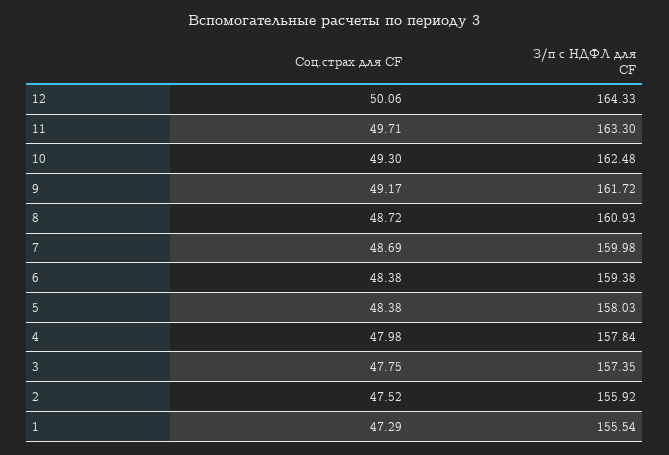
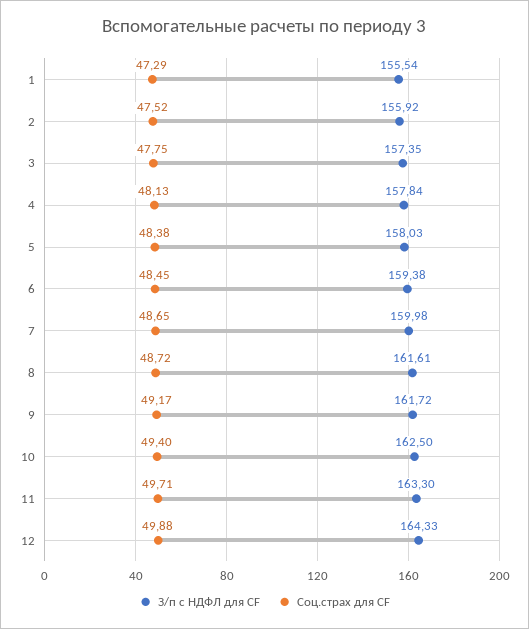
  {
    "Соц.страх для CF": {
-     "12": 50.06,
+     "12": 49.88,
      "11": 49.71,
-     "10": 49.3,
+     "10": 49.4,
      "9": 49.17,
      "8": 48.72,
-     "7": 48.69,
+     "7": 48.65,
-     "6": 48.38,
+     "6": 48.45,
      "5": 48.38,
-     "4": 47.98,
+     "4": 48.13,
      "3": 47.75,
      "2": 47.52,
      "1": 47.29
    },
    "З/п с НДФЛ для CF": {
      "12": 164.33,
      "11": 163.3,
-     "10": 162.48,
+     "10": 162.5,
      "9": 161.72,
-     "8": 160.93,
+     "8": 161.61,
      "7": 159.98,
      "6": 159.38,
      "5": 158.03,
      "4": 157.84,
      "3": 157.35,
      "2": 155.92,
      "1": 155.54
    }
  }

